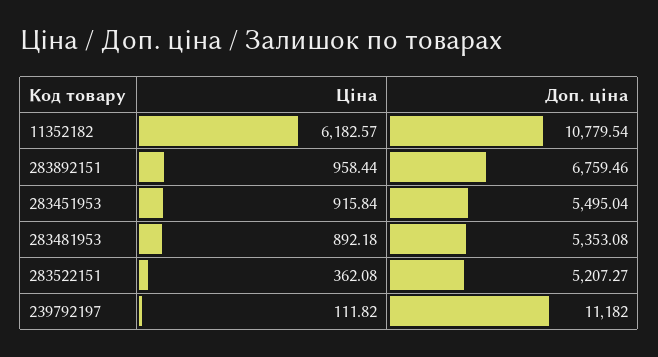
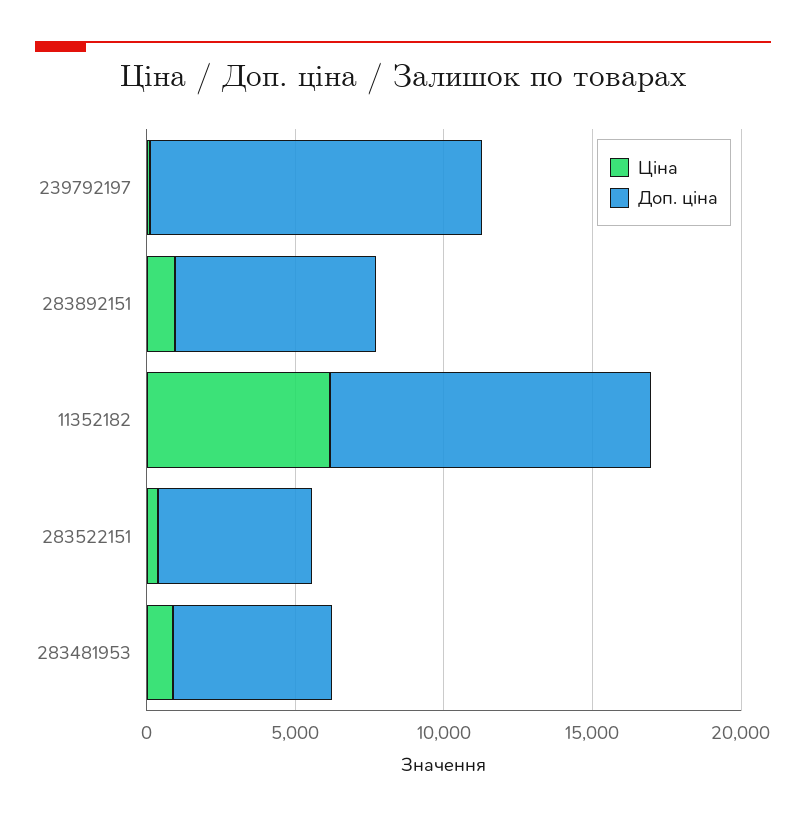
  {
    "Ціна": {
      "11352182": 6182.57,
      "283892151": 958.44,
-     "283451953": 915.84,
      "283481953": 892.18,
      "283522151": 362.08,
      "239792197": 111.82
    },
    "Доп. ціна": {
      "11352182": 10779.54,
      "283892151": 6759.46,
-     "283451953": 5495.04,
      "283481953": 5353.08,
      "283522151": 5207.27,
      "239792197": 11182
    }
  }

